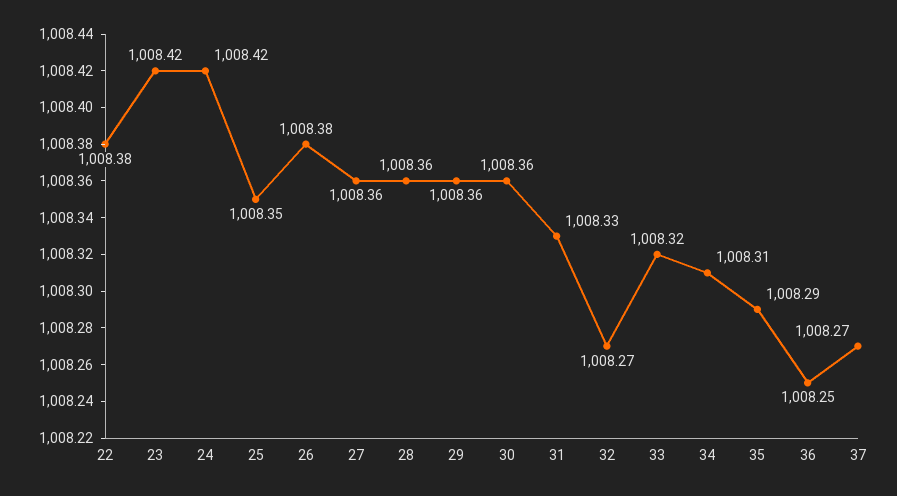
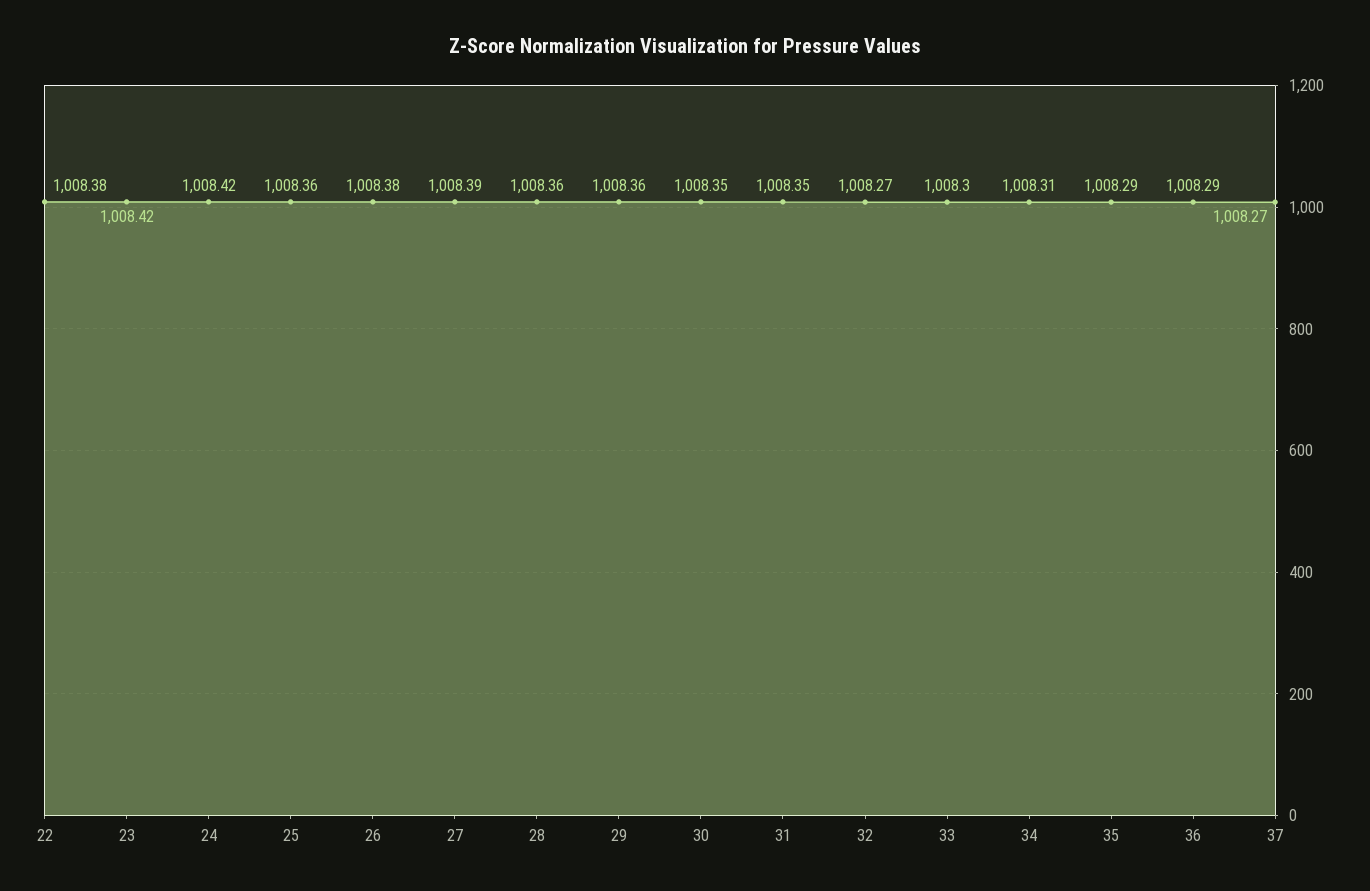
  {
    "22": 1008.38,
    "23": 1008.42,
    "24": 1008.42,
-   "25": 1008.35,
+   "25": 1008.36,
    "26": 1008.38,
-   "27": 1008.36,
+   "27": 1008.39,
    "28": 1008.36,
    "29": 1008.36,
-   "30": 1008.36,
+   "30": 1008.35,
-   "31": 1008.33,
+   "31": 1008.35,
    "32": 1008.27,
-   "33": 1008.32,
+   "33": 1008.3,
    "34": 1008.31,
    "35": 1008.29,
-   "36": 1008.25,
+   "36": 1008.29,
    "37": 1008.27
  }

